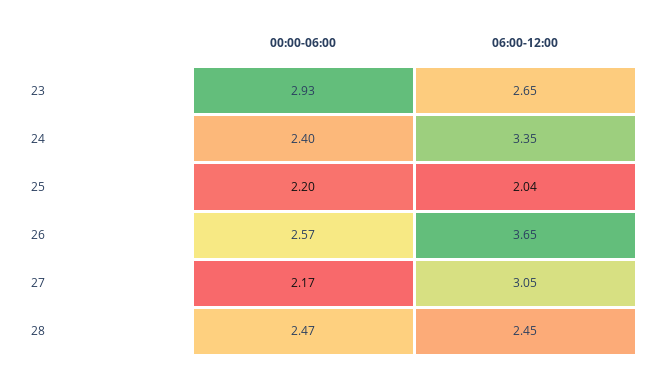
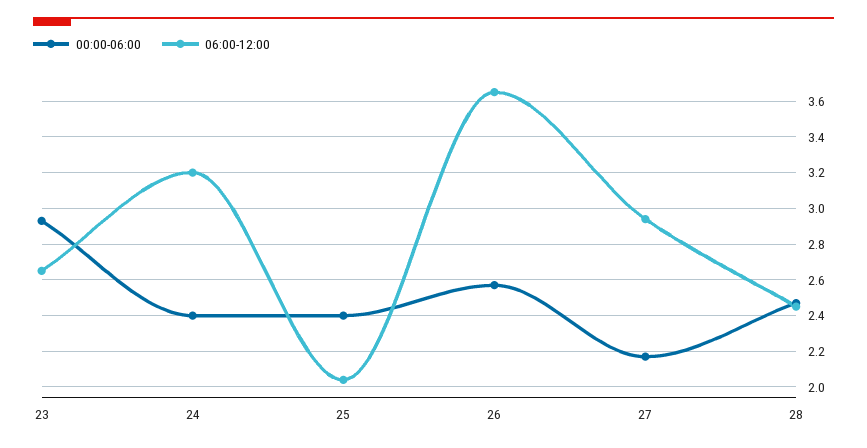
  {
    "00:00-06:00": {
      "23": 2.93,
      "24": 2.4,
-     "25": 2.2,
+     "25": 2.4,
      "26": 2.57,
      "27": 2.17,
      "28": 2.47
    },
    "06:00-12:00": {
      "23": 2.65,
-     "24": 3.35,
+     "24": 3.2,
      "25": 2.04,
      "26": 3.65,
-     "27": 3.05,
+     "27": 2.95,
      "28": 2.45
    }
  }

